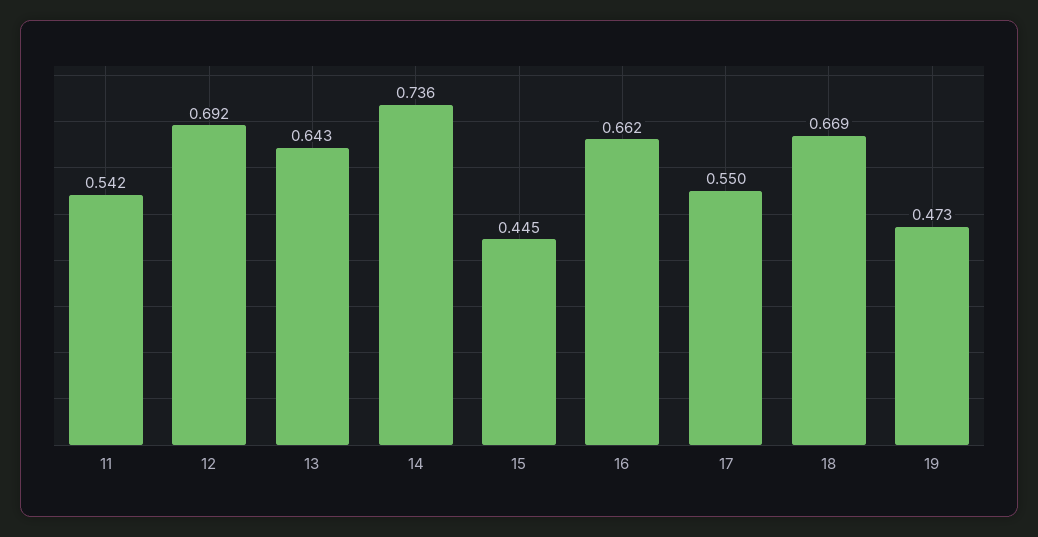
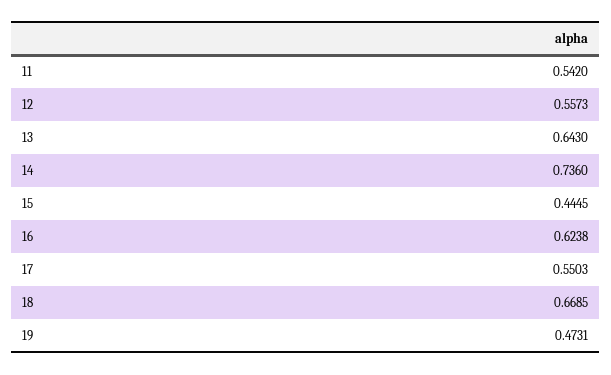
  {
    "11": 0.542,
-   "12": 0.692,
+   "12": 0.5573,
    "13": 0.643,
    "14": 0.736,
    "15": 0.4445,
-   "16": 0.662,
+   "16": 0.6238,
    "17": 0.5503,
    "18": 0.6685,
    "19": 0.4731
  }

